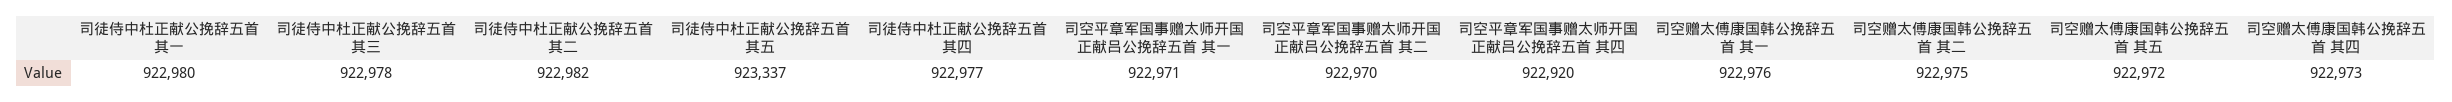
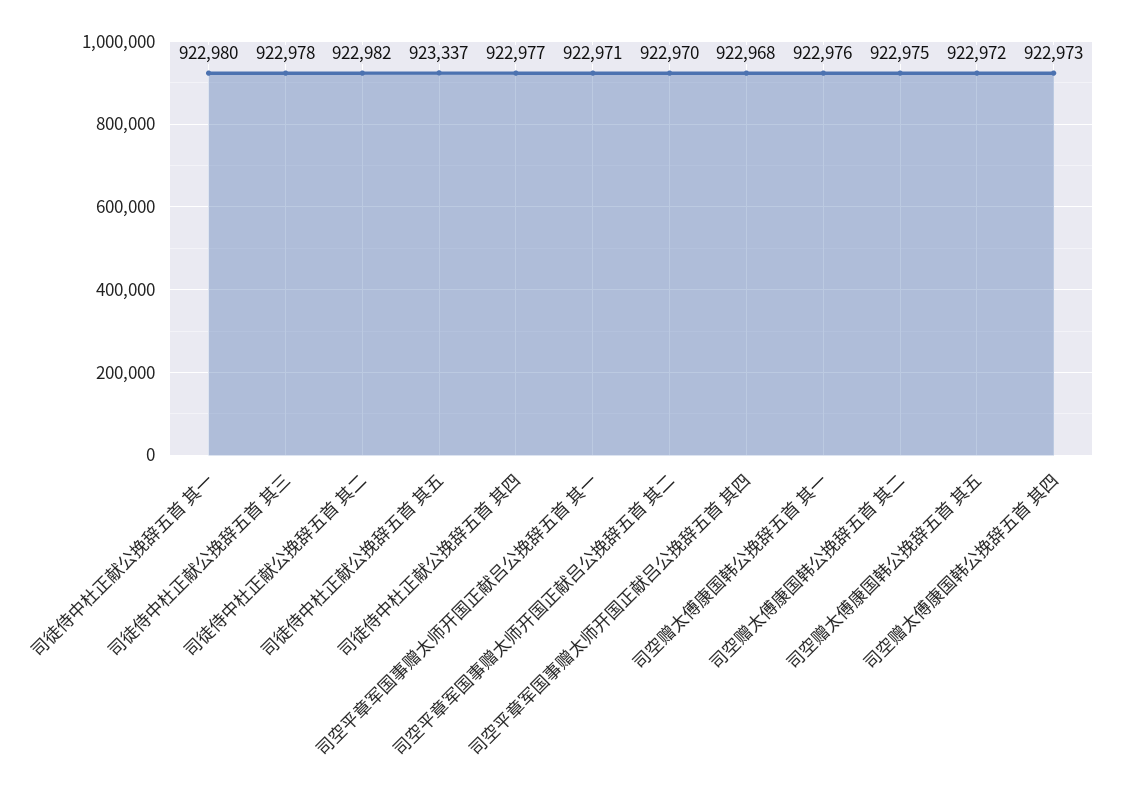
  {
    "司徒侍中杜正献公挽辞五首 其一": 922980,
    "司徒侍中杜正献公挽辞五首 其三": 922978,
    "司徒侍中杜正献公挽辞五首 其二": 922982,
    "司徒侍中杜正献公挽辞五首 其五": 923337,
    "司徒侍中杜正献公挽辞五首 其四": 922977,
    "司空平章军国事赠太师开国正献吕公挽辞五首 其一": 922971,
    "司空平章军国事赠太师开国正献吕公挽辞五首 其二": 922970,
-   "司空平章军国事赠太师开国正献吕公挽辞五首 其四": 922920,
+   "司空平章军国事赠太师开国正献吕公挽辞五首 其四": 922968,
    "司空赠太傅康国韩公挽辞五首 其一": 922976,
    "司空赠太傅康国韩公挽辞五首 其二": 922975,
    "司空赠太傅康国韩公挽辞五首 其五": 922972,
    "司空赠太傅康国韩公挽辞五首 其四": 922973
  }

